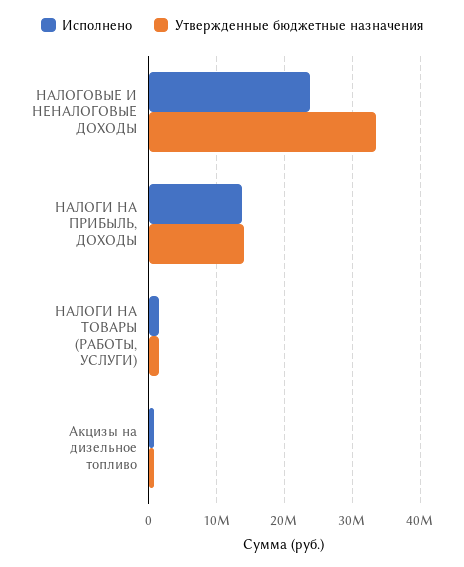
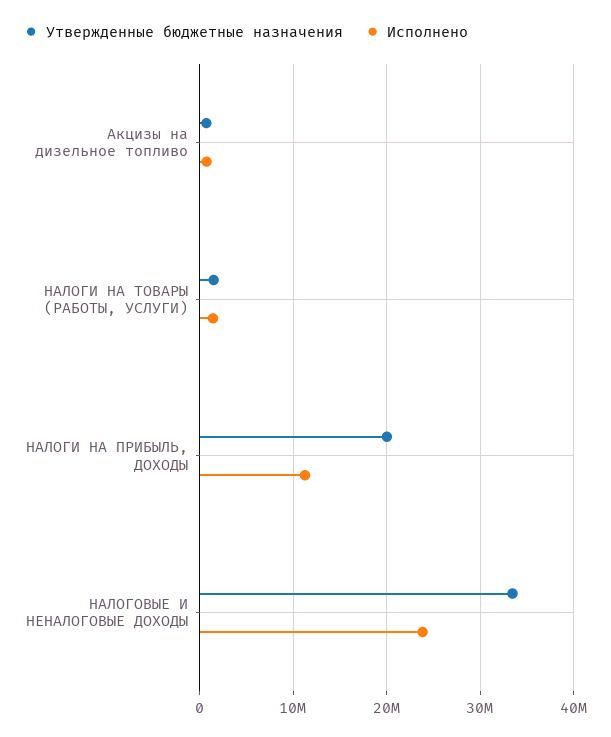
  {
    "Исполнено": {
      "НАЛОГОВЫЕ И НЕНАЛОГОВЫЕ ДОХОДЫ": 24000000,
-     "НАЛОГИ НА ПРИБЫЛЬ, ДОХОДЫ": 14000000,
+     "НАЛОГИ НА ПРИБЫЛЬ, ДОХОДЫ": 11000000,
      "НАЛОГИ НА ТОВАРЫ (РАБОТЫ, УСЛУГИ)": 1000000,
      "Акцизы на дизельное топливо": 1000000
    },
    "Утвержденные бюджетные назначения": {
      "НАЛОГОВЫЕ И НЕНАЛОГОВЫЕ ДОХОДЫ": 33000000,
-     "НАЛОГИ НА ПРИБЫЛЬ, ДОХОДЫ": 14000000,
+     "НАЛОГИ НА ПРИБЫЛЬ, ДОХОДЫ": 20000000,
      "НАЛОГИ НА ТОВАРЫ (РАБОТЫ, УСЛУГИ)": 1000000,
      "Акцизы на дизельное топливо": 1000000
    }
  }

